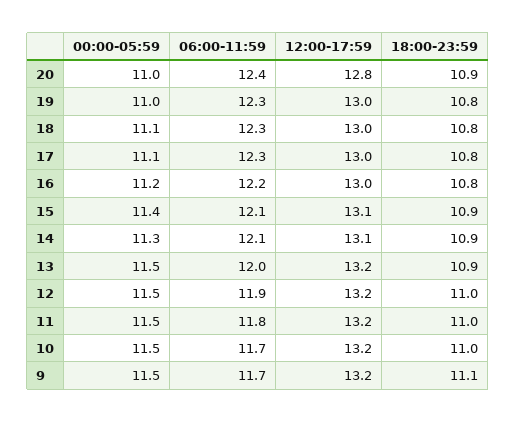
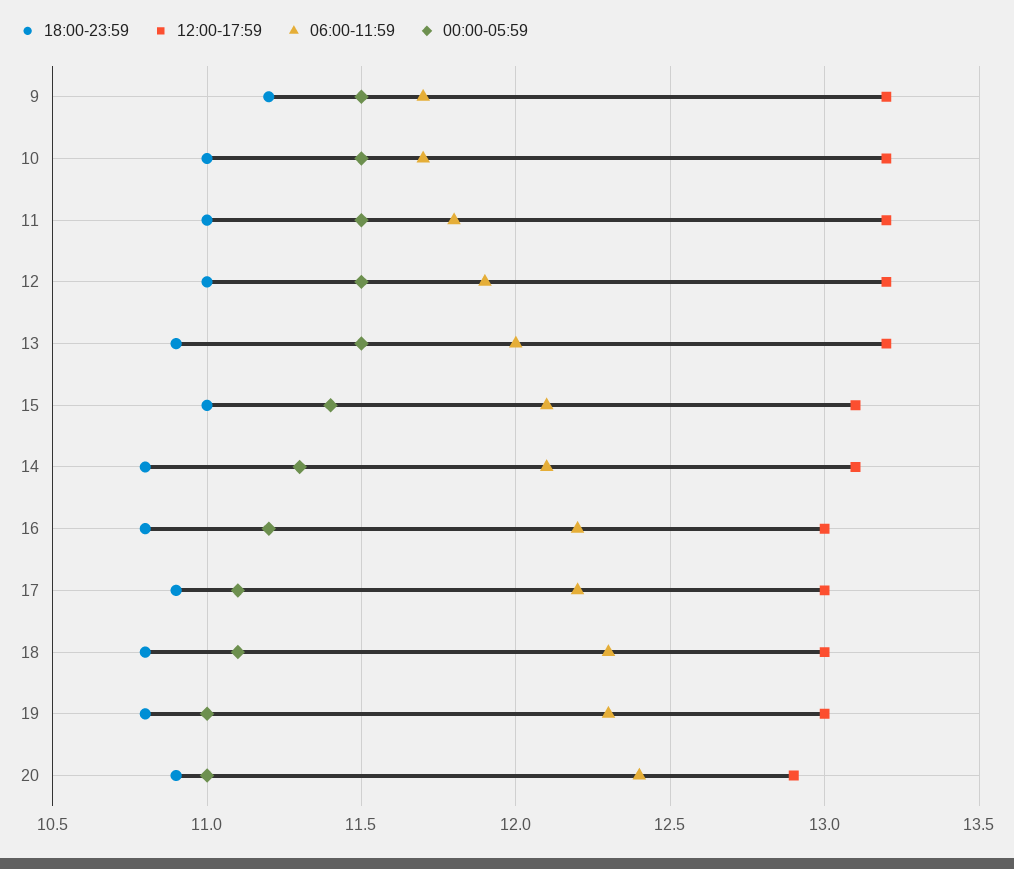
  {
    "00:00-05:59": {
      "20": 11,
      "19": 11,
      "18": 11.1,
      "17": 11.1,
      "16": 11.2,
      "15": 11.4,
      "14": 11.3,
      "13": 11.5,
      "12": 11.5,
      "11": 11.5,
      "10": 11.5,
      "9": 11.5
    },
    "06:00-11:59": {
      "20": 12.4,
      "19": 12.3,
      "18": 12.3,
-     "17": 12.3,
+     "17": 12.2,
      "16": 12.2,
      "15": 12.1,
      "14": 12.1,
      "13": 12,
      "12": 11.9,
      "11": 11.8,
      "10": 11.7,
      "9": 11.7
    },
    "12:00-17:59": {
-     "20": 12.8,
+     "20": 12.9,
      "19": 13,
      "18": 13,
      "17": 13,
      "16": 13,
      "15": 13.1,
      "14": 13.1,
      "13": 13.2,
      "12": 13.2,
      "11": 13.2,
      "10": 13.2,
      "9": 13.2
    },
    "18:00-23:59": {
      "20": 10.9,
      "19": 10.8,
      "18": 10.8,
-     "17": 10.8,
+     "17": 10.9,
      "16": 10.8,
-     "15": 10.9,
+     "15": 11,
-     "14": 10.9,
+     "14": 10.8,
      "13": 10.9,
      "12": 11,
      "11": 11,
      "10": 11,
-     "9": 11.1
+     "9": 11.2
    }
  }

